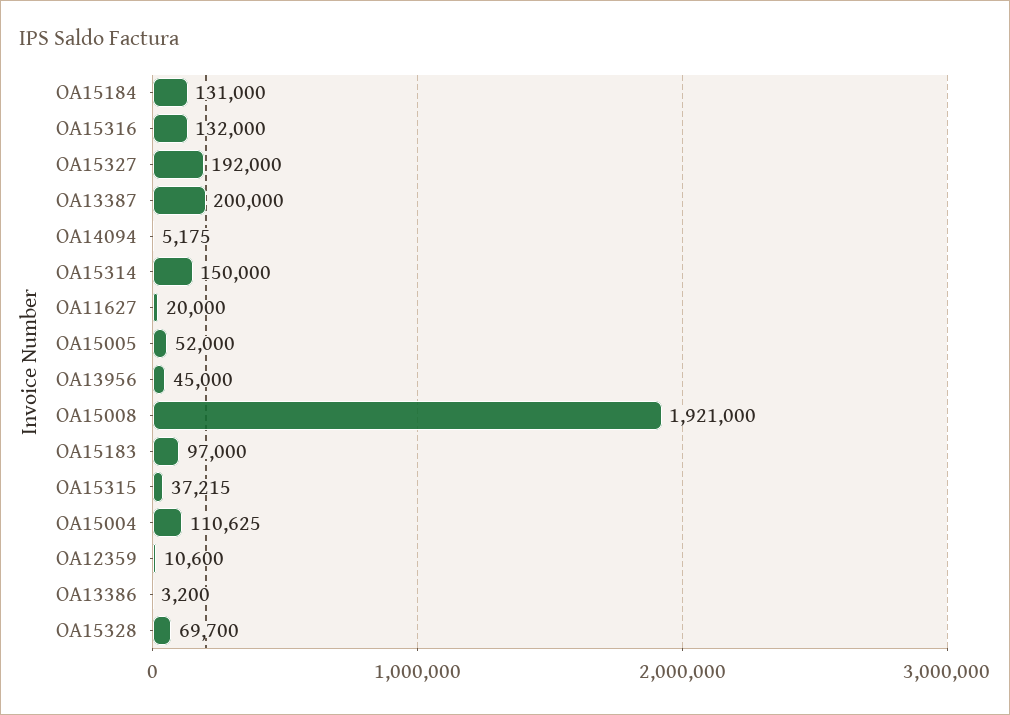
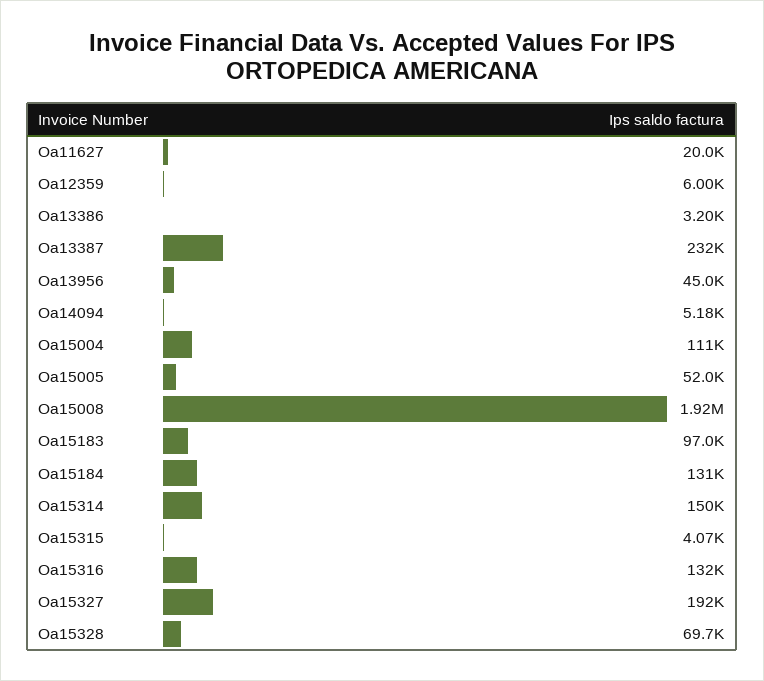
  {
    "OA15184": 131000,
    "OA15316": 132000,
    "OA15327": 192000,
-   "OA13387": 200000,
+   "OA13387": 232000,
    "OA14094": 5175,
    "OA15314": 150000,
    "OA11627": 20000,
    "OA15005": 52000,
    "OA13956": 45000,
    "OA15008": 1921000,
    "OA15183": 97000,
-   "OA15315": 37215,
+   "OA15315": 4070,
    "OA15004": 110625,
-   "OA12359": 10600,
+   "OA12359": 6000,
    "OA13386": 3200,
    "OA15328": 69700
  }

